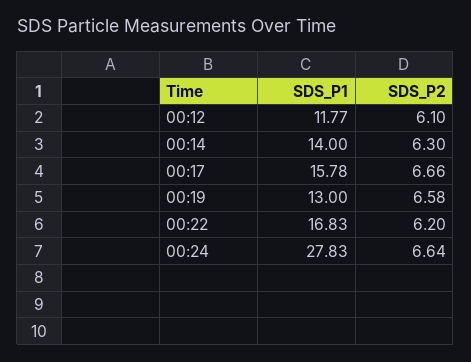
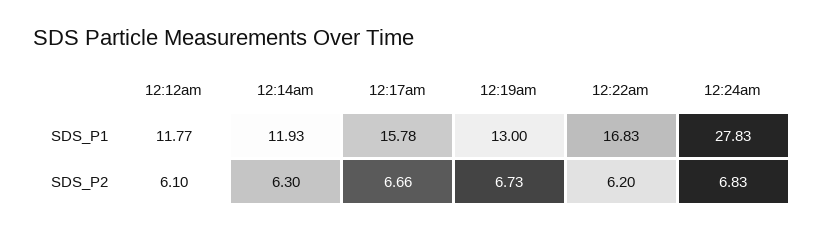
  {
    "SDS_P1": {
      "00:12": 11.77,
-     "00:14": 14,
+     "00:14": 11.93,
      "00:17": 15.78,
      "00:19": 13,
      "00:22": 16.83,
      "00:24": 27.83
    },
    "SDS_P2": {
      "00:12": 6.1,
      "00:14": 6.3,
      "00:17": 6.66,
-     "00:19": 6.58,
+     "00:19": 6.73,
      "00:22": 6.2,
-     "00:24": 6.64
+     "00:24": 6.83
    }
  }

